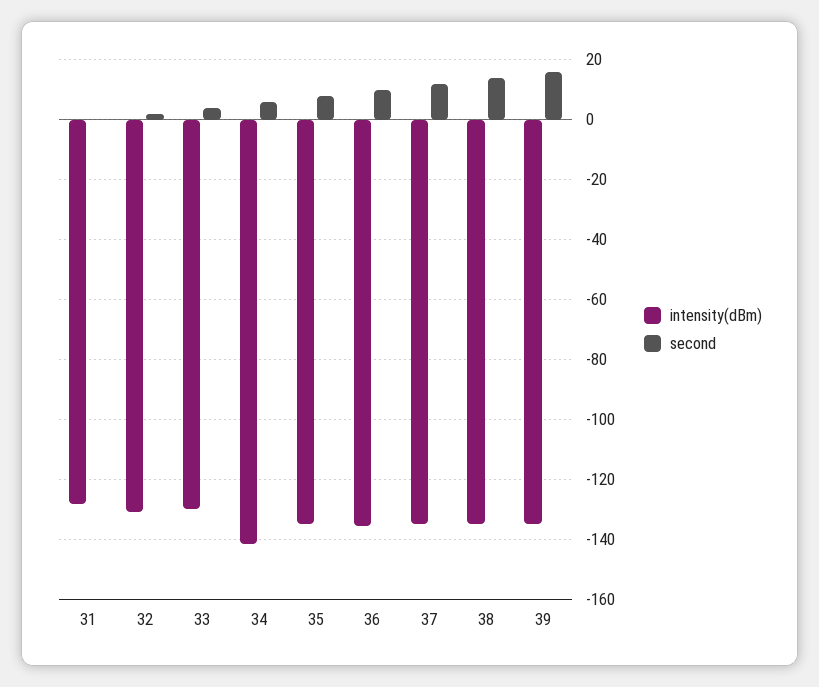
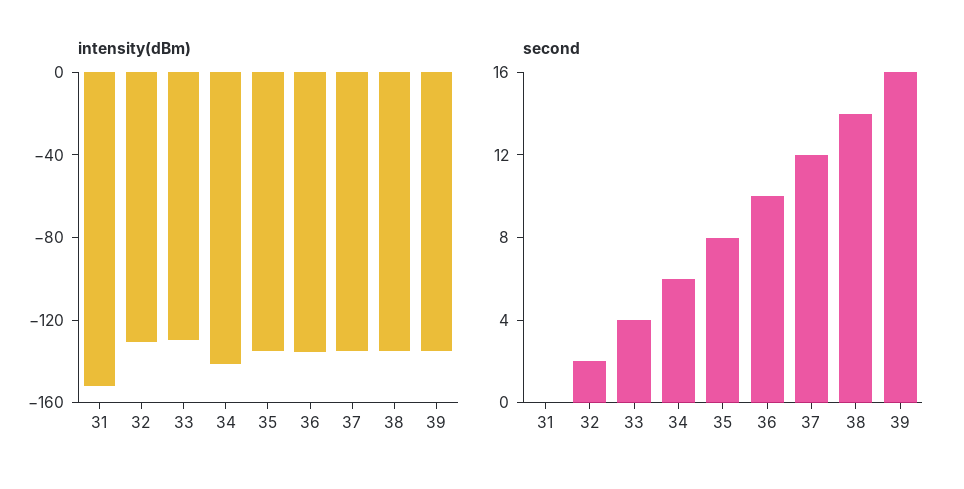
  {
    "intensity(dBm)": {
-     "31": -127.5,
+     "31": -150,
      "32": -130,
      "33": -130,
      "34": -142.5,
      "35": -135,
      "36": -135,
      "37": -135,
      "38": -135,
      "39": -135
    },
    "second": {
      "31": 0,
      "32": 2,
      "33": 4,
      "34": 6,
      "35": 8,
      "36": 10,
      "37": 12,
      "38": 14,
      "39": 16
    }
  }

